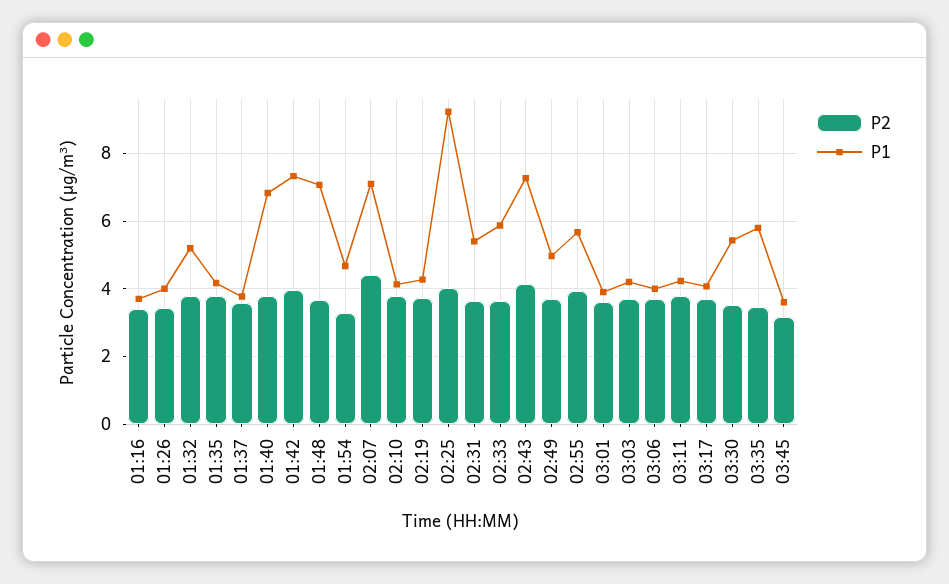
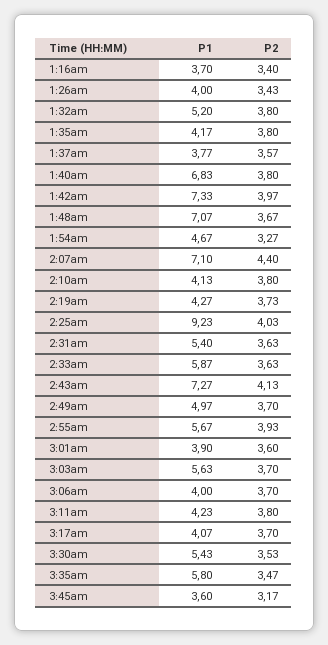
  {
    "P2": {
      "01:16": 3.4,
      "01:26": 3.43,
      "01:32": 3.8,
      "01:35": 3.8,
      "01:37": 3.57,
      "01:40": 3.8,
      "01:42": 3.97,
      "01:48": 3.67,
      "01:54": 3.27,
      "02:07": 4.4,
      "02:10": 3.8,
      "02:19": 3.73,
      "02:25": 4.03,
      "02:31": 3.63,
      "02:33": 3.63,
      "02:43": 4.13,
      "02:49": 3.7,
      "02:55": 3.93,
      "03:01": 3.6,
      "03:03": 3.7,
      "03:06": 3.7,
      "03:11": 3.8,
      "03:17": 3.7,
      "03:30": 3.53,
      "03:35": 3.47,
      "03:45": 3.17
    },
    "P1": {
      "01:16": 3.7,
      "01:26": 4,
      "01:32": 5.2,
      "01:35": 4.17,
      "01:37": 3.77,
      "01:40": 6.83,
      "01:42": 7.33,
      "01:48": 7.07,
      "01:54": 4.67,
      "02:07": 7.1,
      "02:10": 4.13,
      "02:19": 4.27,
      "02:25": 9.23,
      "02:31": 5.4,
      "02:33": 5.87,
      "02:43": 7.27,
      "02:49": 4.97,
      "02:55": 5.67,
      "03:01": 3.9,
-     "03:03": 4.2,
+     "03:03": 5.63,
      "03:06": 4,
      "03:11": 4.23,
      "03:17": 4.07,
      "03:30": 5.43,
      "03:35": 5.8,
      "03:45": 3.6
    }
  }

